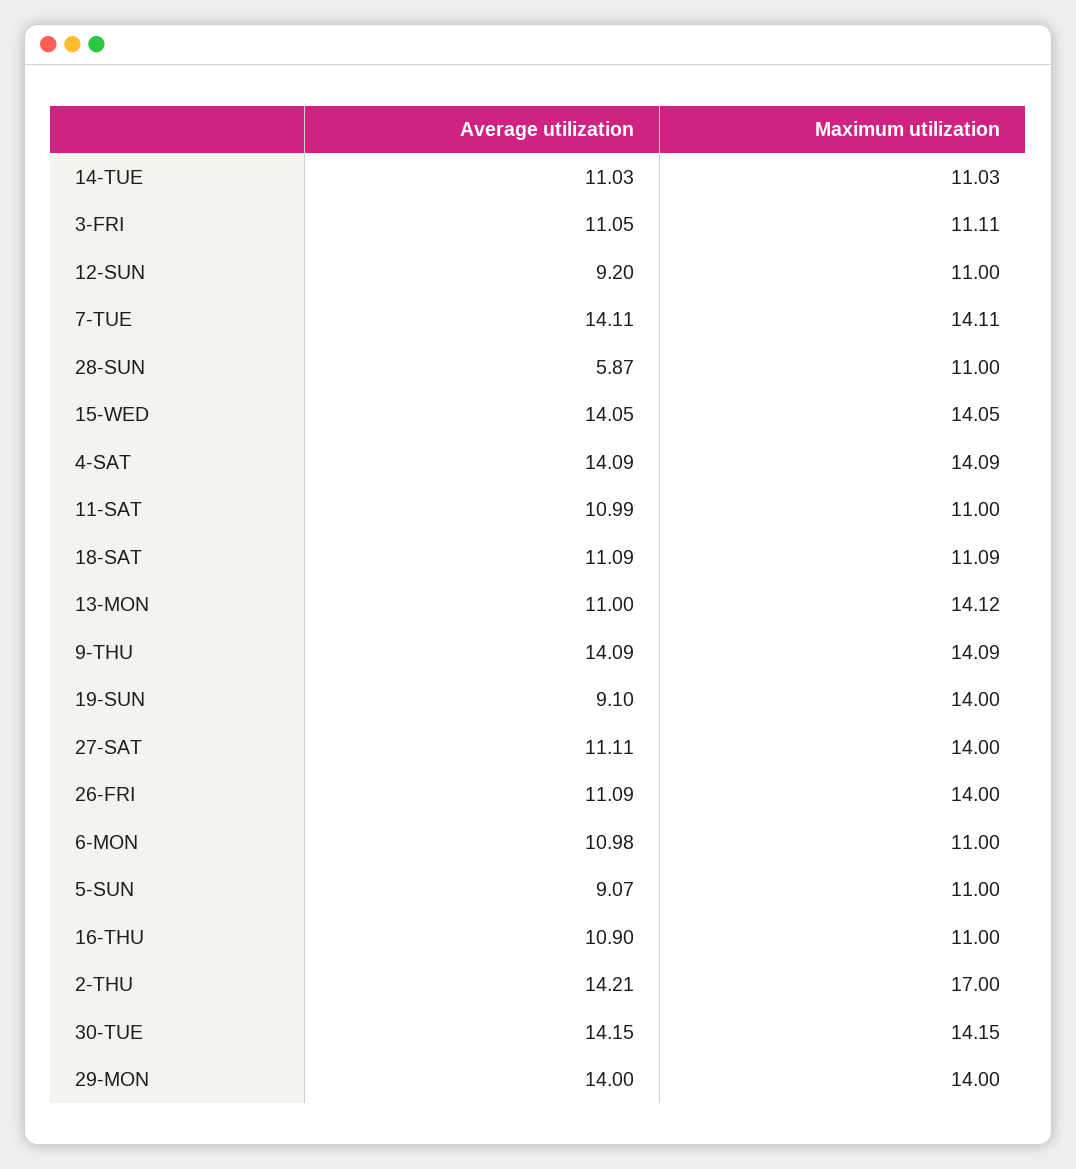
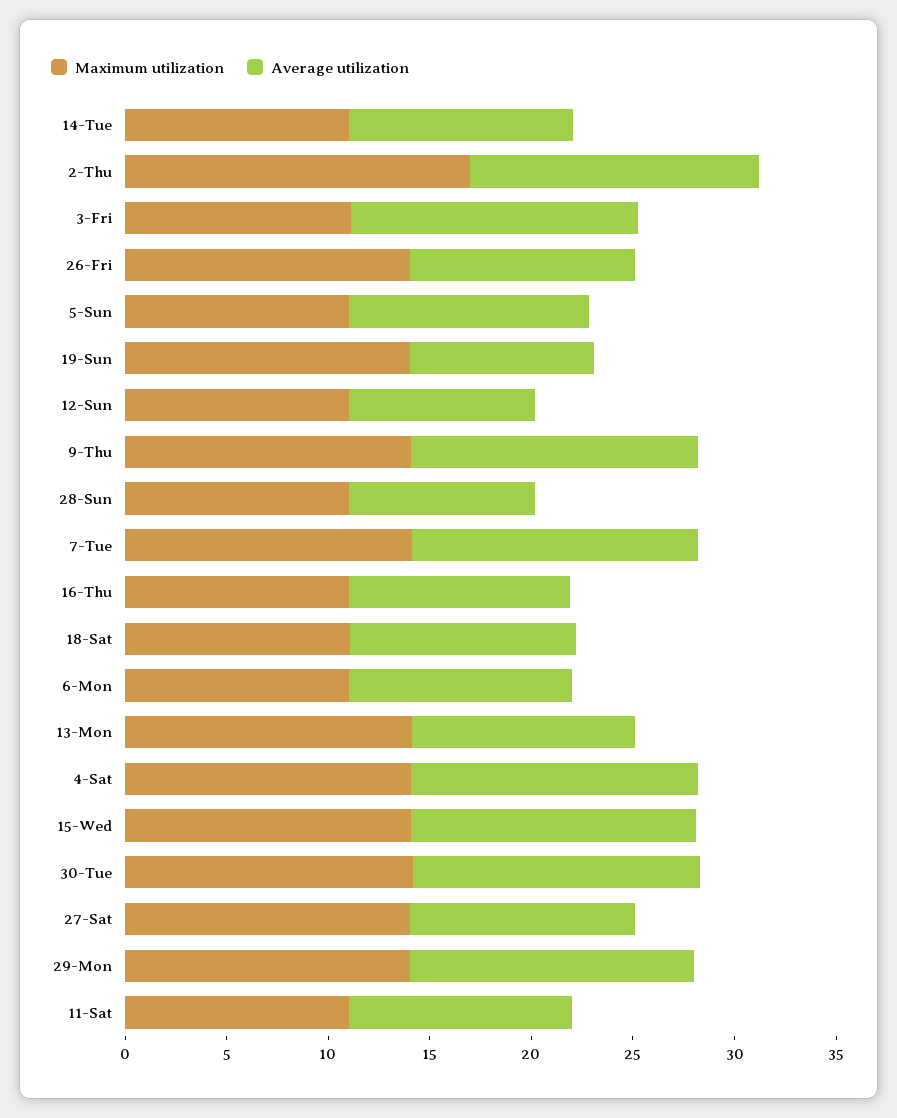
  {
    "Average utilization": {
      "14-TUE": 11.03,
-     "3-FRI": 11.05,
+     "3-FRI": 14,
      "12-SUN": 9.2,
      "7-TUE": 14.11,
-     "28-SUN": 5.87,
+     "28-SUN": 9,
      "15-WED": 14.05,
      "4-SAT": 14.09,
      "11-SAT": 10.99,
      "18-SAT": 11.09,
      "13-MON": 11,
      "9-THU": 14.09,
      "19-SUN": 9.1,
      "27-SAT": 11.11,
      "26-FRI": 11.09,
      "6-MON": 10.98,
-     "5-SUN": 9.07,
+     "5-SUN": 12,
      "16-THU": 10.9,
      "2-THU": 14.21,
      "30-TUE": 14.15,
      "29-MON": 14
    },
    "Maximum utilization": {
      "14-TUE": 11.03,
      "3-FRI": 11.11,
      "12-SUN": 11,
      "7-TUE": 14.11,
      "28-SUN": 11,
      "15-WED": 14.05,
      "4-SAT": 14.09,
      "11-SAT": 11,
      "18-SAT": 11.09,
      "13-MON": 14.12,
      "9-THU": 14.09,
      "19-SUN": 14,
      "27-SAT": 14,
      "26-FRI": 14,
      "6-MON": 11,
      "5-SUN": 11,
      "16-THU": 11,
      "2-THU": 17,
      "30-TUE": 14.15,
      "29-MON": 14
    }
  }

